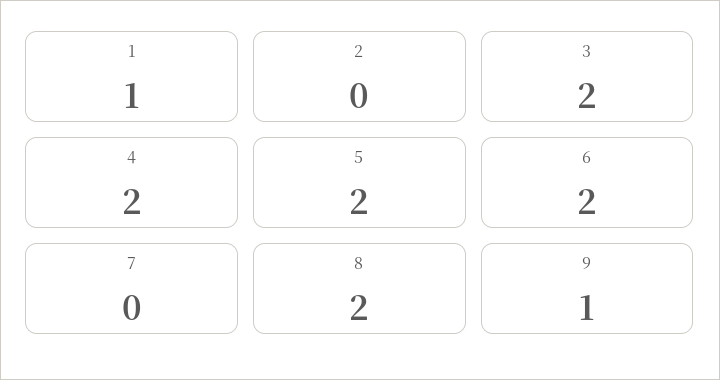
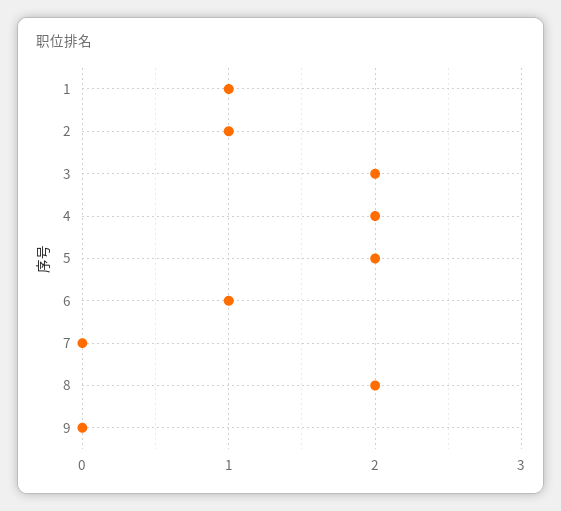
  {
    "1": 1,
-   "2": 0,
+   "2": 1,
    "3": 2,
    "4": 2,
    "5": 2,
-   "6": 2,
+   "6": 1,
    "7": 0,
    "8": 2,
-   "9": 1
+   "9": 0
  }

